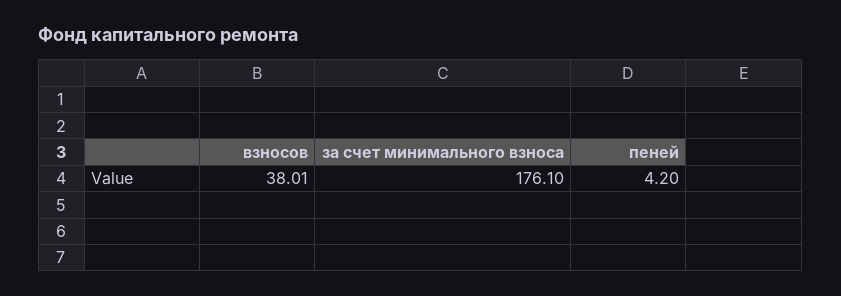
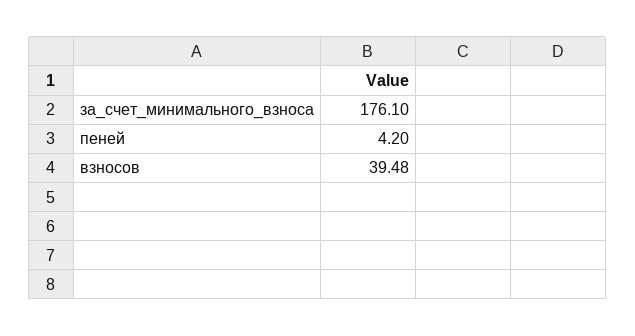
  {
-   "взносов": 38.01,
+   "взносов": 39.48,
    "за счет минимального взноса": 176.1,
    "пеней": 4.2
  }

